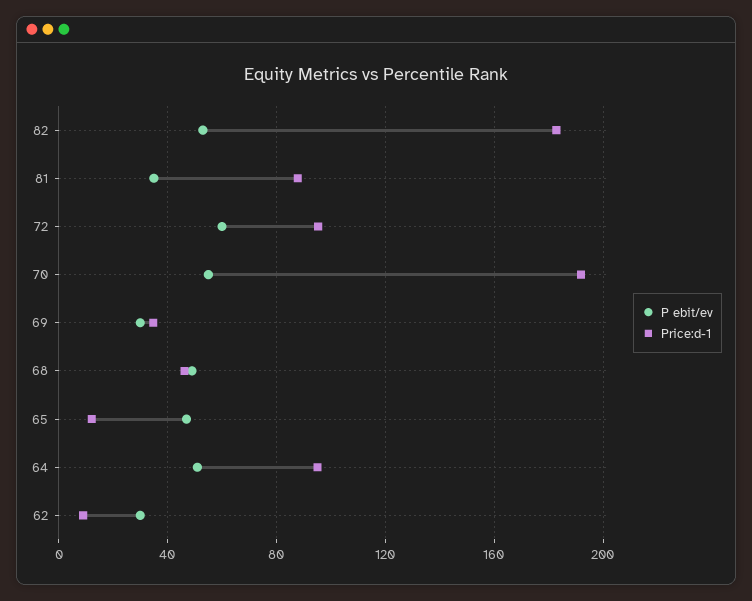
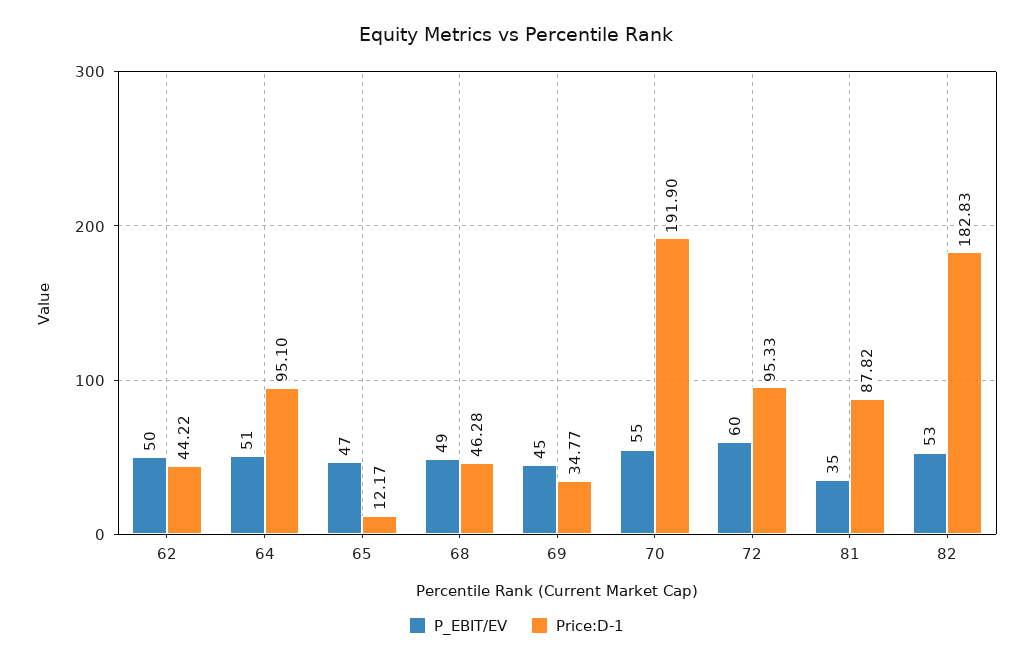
  {
    "P ebit/ev": {
      "82": 53,
      "81": 35,
      "72": 60,
      "70": 55,
-     "69": 30,
+     "69": 45,
      "68": 49,
      "65": 47,
      "64": 51,
-     "62": 30
+     "62": 50
    },
    "Price:d-1": {
      "82": 182.83,
      "81": 87.82,
      "72": 95.33,
      "70": 191.9,
      "69": 34.77,
      "68": 46.28,
      "65": 12.17,
      "64": 95.1,
-     "62": 10
+     "62": 44.22
    }
  }

